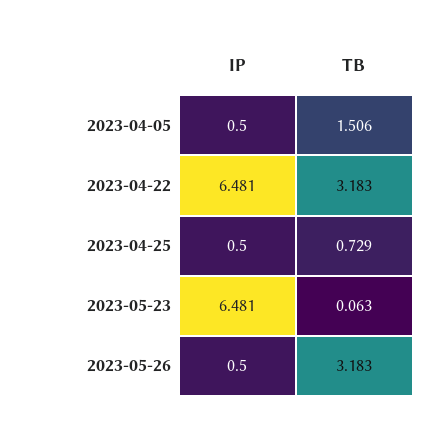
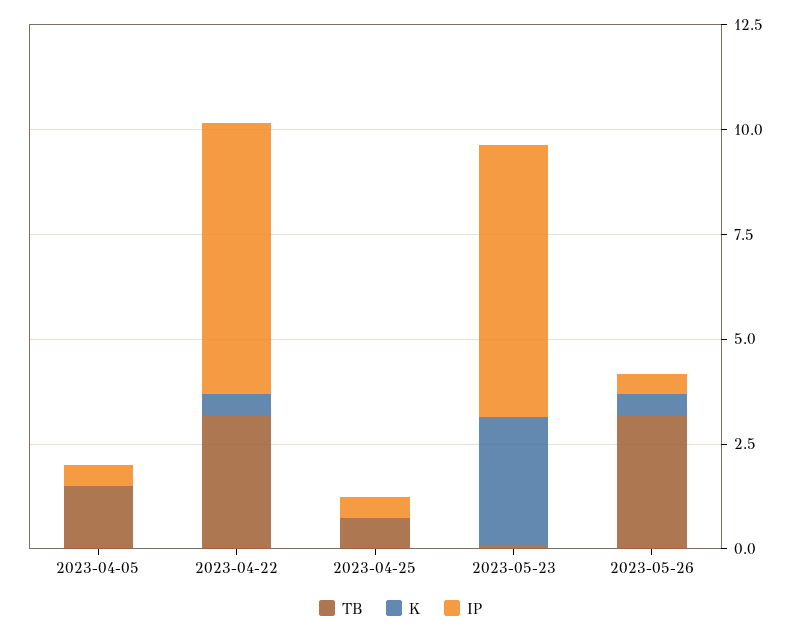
  {
    "IP": {
      "2023-04-05": 0.5,
      "2023-04-22": 6.481,
      "2023-04-25": 0.5,
      "2023-05-23": 6.481,
      "2023-05-26": 0.5
    },
    "TB": {
      "2023-04-05": 1.506,
      "2023-04-22": 3.183,
      "2023-04-25": 0.729,
      "2023-05-23": 0.063,
      "2023-05-26": 3.183
-   }
+   },
+   "K": {
+     "2023-04-05": 0,
+     "2023-04-22": 0.5,
+     "2023-04-25": 0,
+     "2023-05-23": 3,
+     "2023-05-26": 0.5
+   }
  }

